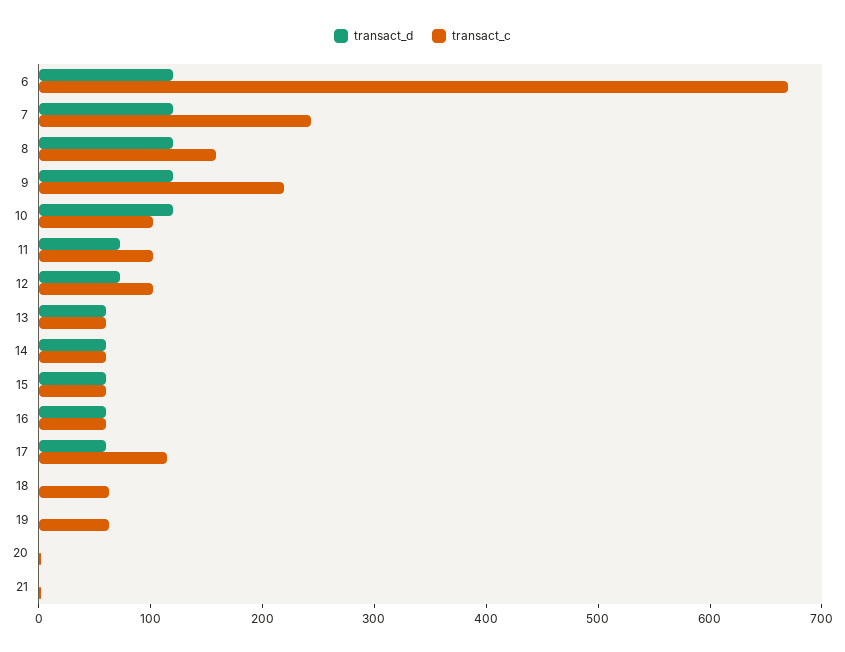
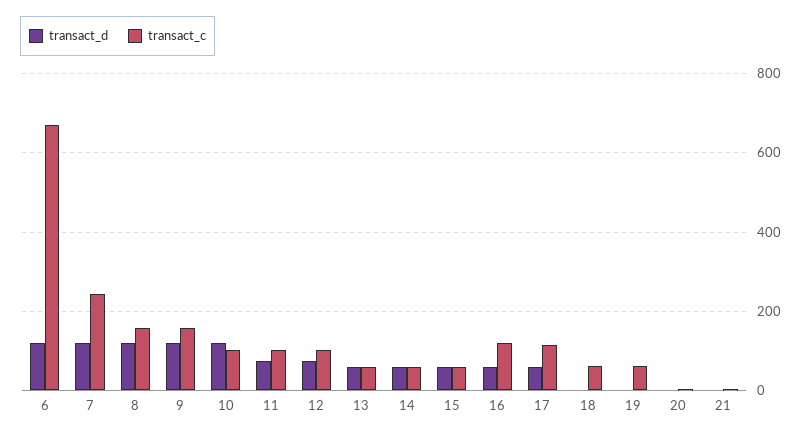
  {
    "transact_d": {
      "6": 120,
      "7": 120,
      "8": 120,
      "9": 120,
      "10": 120,
      "11": 80,
      "12": 80,
      "13": 60,
      "14": 60,
      "15": 60,
      "16": 60,
      "17": 60,
      "18": 0,
      "19": 0,
      "20": 0,
      "21": 0
    },
    "transact_c": {
      "6": 660,
      "7": 240,
      "8": 160,
-     "9": 220,
+     "9": 160,
      "10": 100,
      "11": 100,
      "12": 100,
      "13": 60,
      "14": 60,
      "15": 60,
-     "16": 60,
+     "16": 120,
      "17": 120,
      "18": 60,
      "19": 60,
      "20": 0,
      "21": 0
    }
  }

